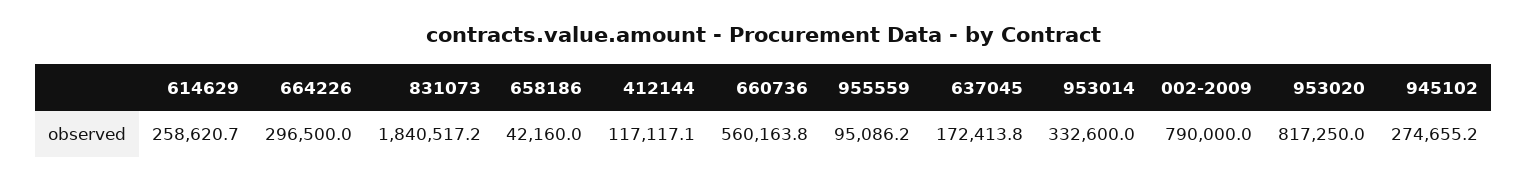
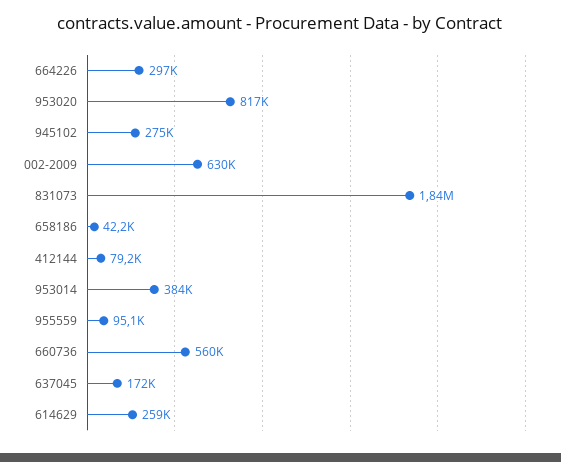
  {
    "614629": 258620.7,
    "664226": 296500,
    "831073": 1840517.2,
    "658186": 42160,
-   "412144": 117117.1,
+   "412144": 79200,
    "660736": 560163.8,
    "955559": 95086.2,
    "637045": 172413.8,
-   "953014": 332600,
+   "953014": 384000,
-   "002-2009": 790000,
+   "002-2009": 630000,
    "953020": 817250,
    "945102": 274655.2
  }

